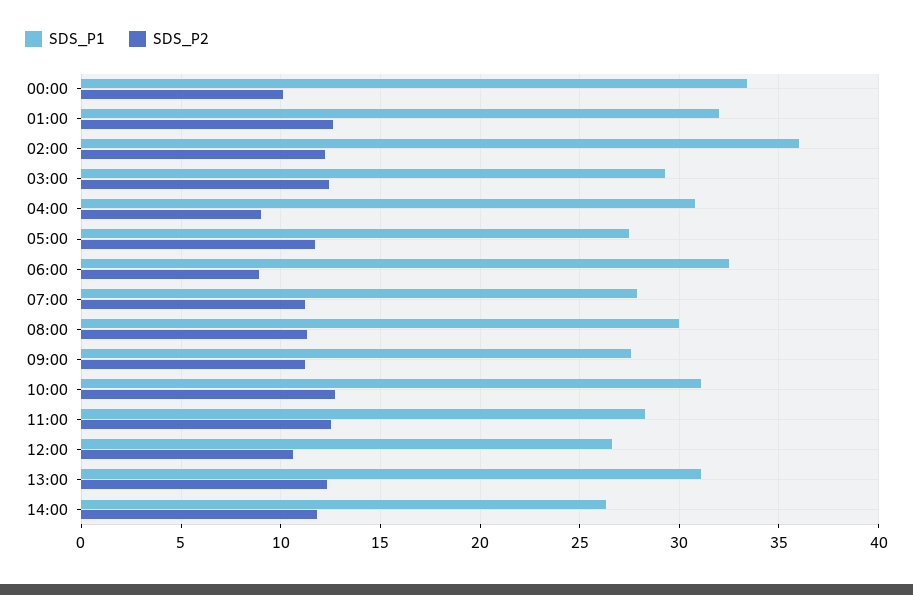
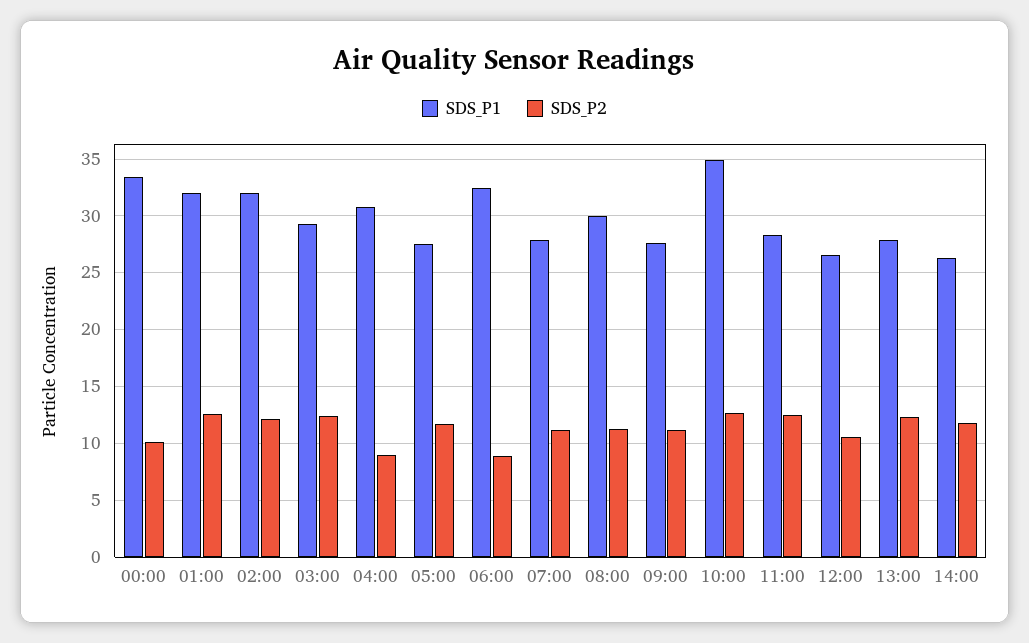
  {
    "SDS_P1": {
      "00:00": 33.5,
      "01:00": 32,
-     "02:00": 36,
+     "02:00": 32,
      "03:00": 29.5,
      "04:00": 31,
      "05:00": 27.5,
      "06:00": 32.5,
      "07:00": 28,
      "08:00": 30,
      "09:00": 27.5,
-     "10:00": 31,
+     "10:00": 35,
      "11:00": 28.5,
      "12:00": 26.5,
-     "13:00": 31,
+     "13:00": 28,
      "14:00": 26.5
    },
    "SDS_P2": {
      "00:00": 10,
      "01:00": 12.5,
      "02:00": 12,
      "03:00": 12.5,
      "04:00": 9,
      "05:00": 11.5,
      "06:00": 9,
      "07:00": 11,
      "08:00": 11.5,
      "09:00": 11,
      "10:00": 12.5,
      "11:00": 12.5,
      "12:00": 10.5,
      "13:00": 12.5,
      "14:00": 12
    }
  }

